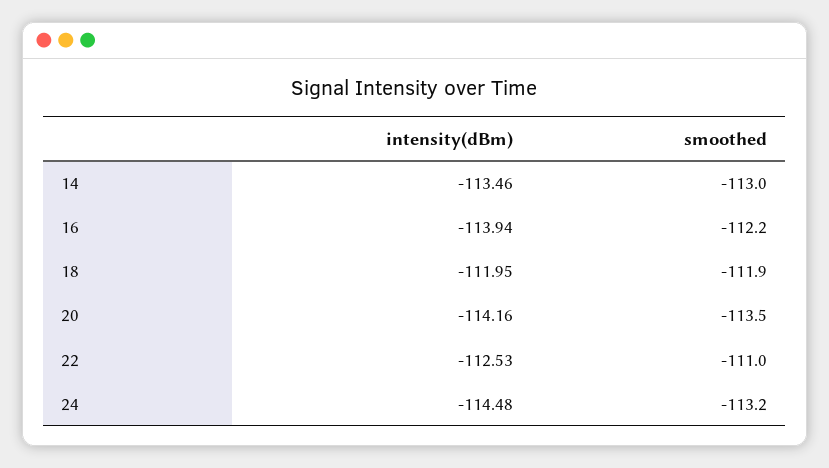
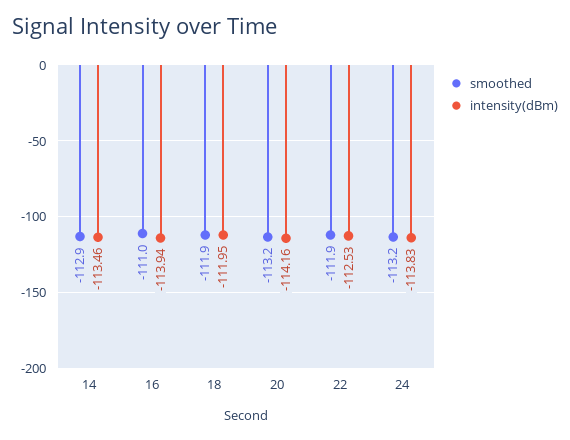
  {
    "intensity(dBm)": {
      "14": -113.46,
      "16": -113.94,
      "18": -111.95,
      "20": -114.16,
      "22": -112.53,
-     "24": -114.48
+     "24": -113.83
    },
    "smoothed": {
-     "14": -113,
+     "14": -112.9,
-     "16": -112.2,
+     "16": -111,
      "18": -111.9,
-     "20": -113.5,
+     "20": -113.2,
-     "22": -111,
+     "22": -111.9,
      "24": -113.2
    }
  }

